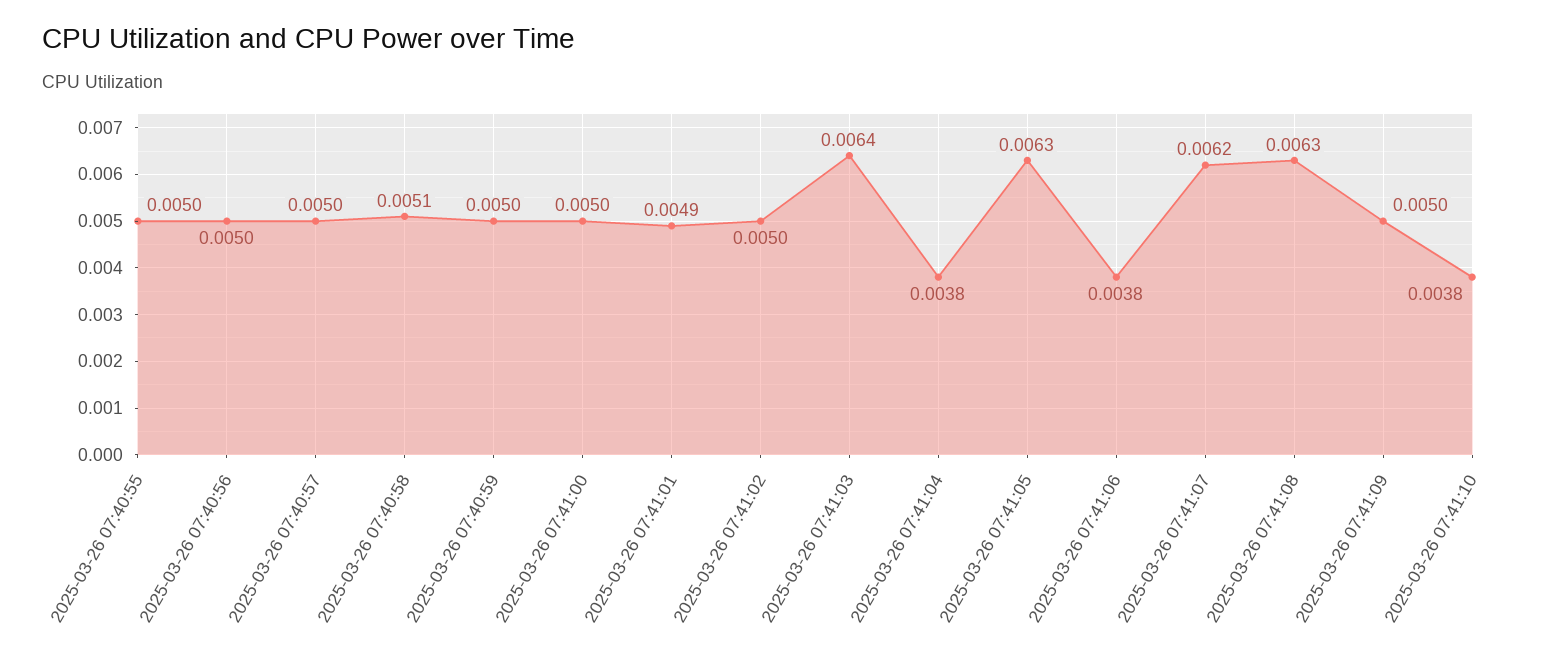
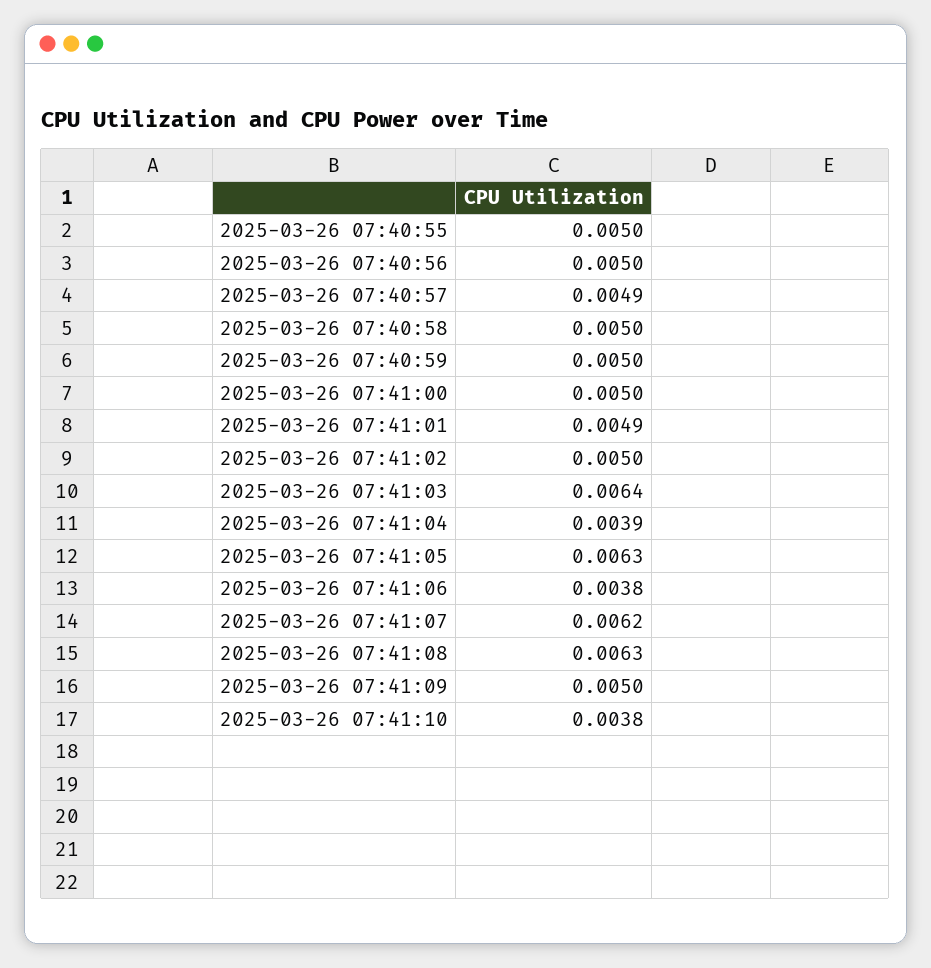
  {
    "2025-03-26 07:40:55": 0.005,
    "2025-03-26 07:40:56": 0.005,
-   "2025-03-26 07:40:57": 0.005,
+   "2025-03-26 07:40:57": 0.0049,
-   "2025-03-26 07:40:58": 0.0051,
+   "2025-03-26 07:40:58": 0.005,
    "2025-03-26 07:40:59": 0.005,
    "2025-03-26 07:41:00": 0.005,
    "2025-03-26 07:41:01": 0.0049,
    "2025-03-26 07:41:02": 0.005,
    "2025-03-26 07:41:03": 0.0064,
-   "2025-03-26 07:41:04": 0.0038,
+   "2025-03-26 07:41:04": 0.0039,
    "2025-03-26 07:41:05": 0.0063,
    "2025-03-26 07:41:06": 0.0038,
    "2025-03-26 07:41:07": 0.0062,
    "2025-03-26 07:41:08": 0.0063,
    "2025-03-26 07:41:09": 0.005,
    "2025-03-26 07:41:10": 0.0038
  }

